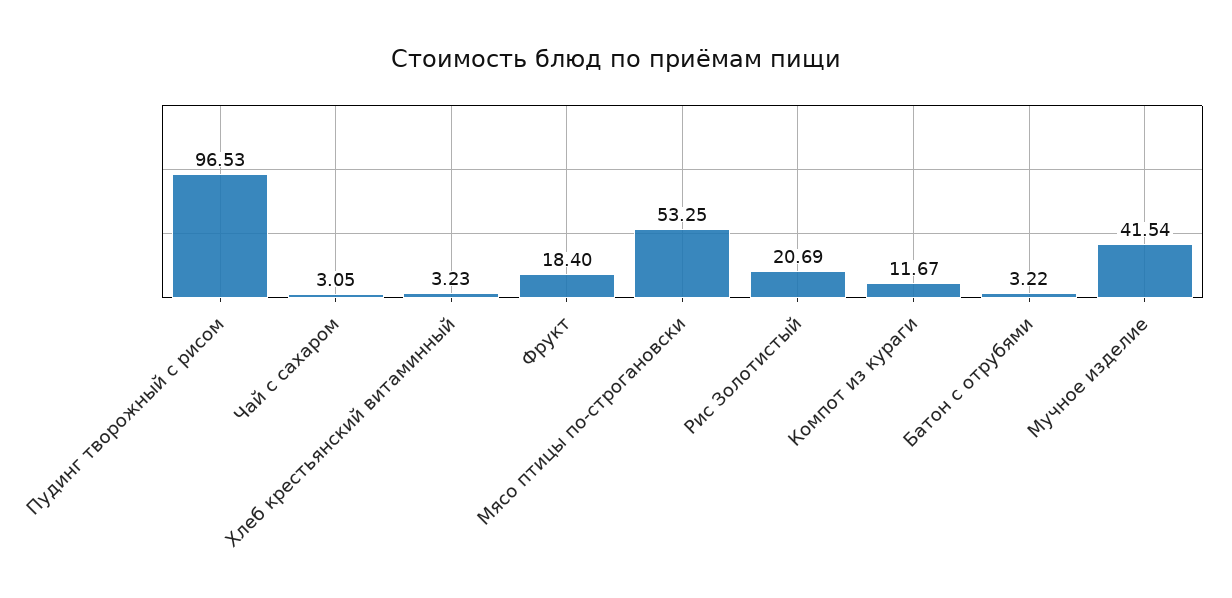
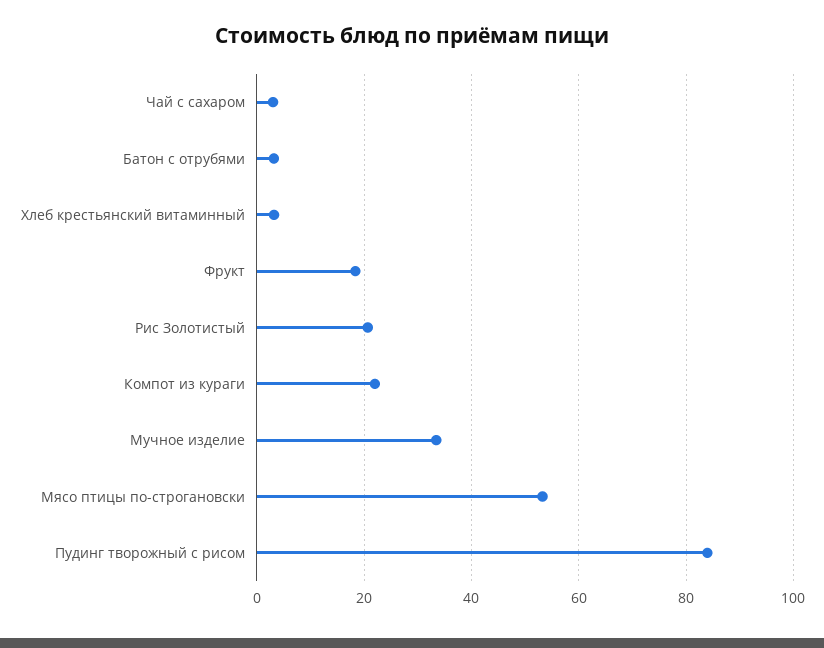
  {
-   "Пудинг творожный с рисом": 96.53,
+   "Пудинг творожный с рисом": 84,
    "Чай с сахаром": 3.05,
    "Хлеб крестьянский витаминный": 3.23,
    "Фрукт": 18.4,
    "Мясо птицы по-строгановски": 53.25,
    "Рис Золотистый": 20.69,
-   "Компот из кураги": 11.67,
+   "Компот из кураги": 22,
    "Батон с отрубями": 3.22,
-   "Мучное изделие": 41.54
+   "Мучное изделие": 34
  }

